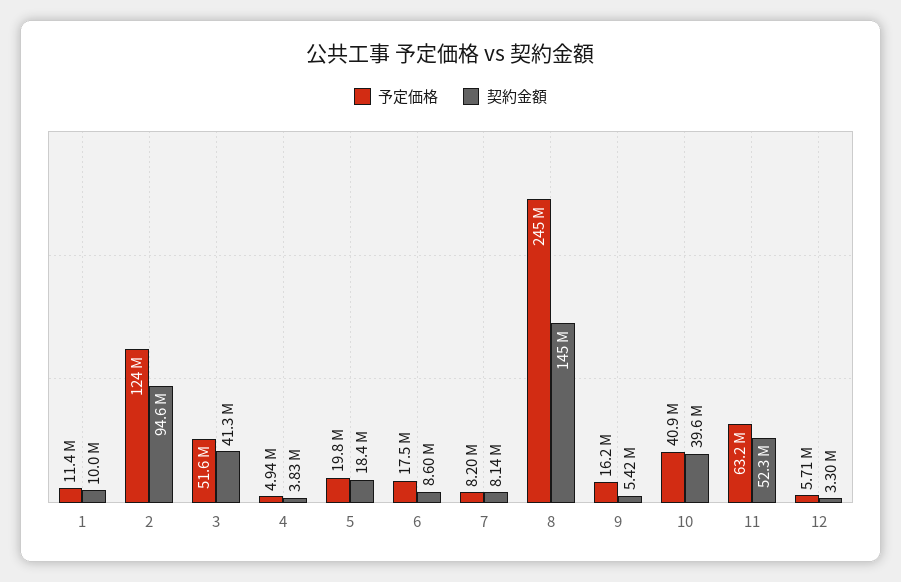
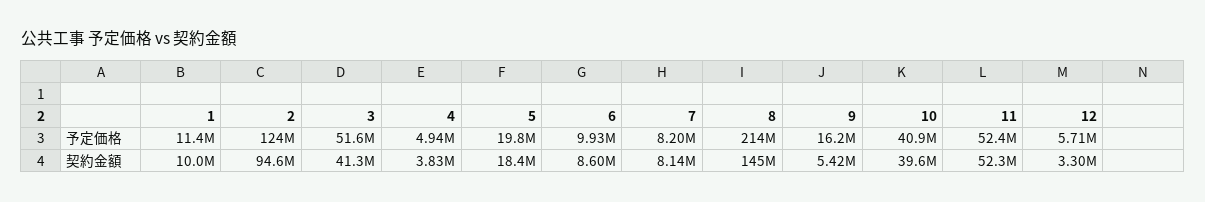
  {
    "予定価格": {
      "1": 11400000,
      "2": 124000000,
      "3": 51600000,
      "4": 4940000,
      "5": 19800000,
-     "6": 17500000,
+     "6": 9930000,
      "7": 8200000,
-     "8": 245000000,
+     "8": 214000000,
      "9": 16200000,
      "10": 40900000,
-     "11": 63200000,
+     "11": 52400000,
      "12": 5710000
    },
    "契約金額": {
      "1": 10000000,
      "2": 94600000,
      "3": 41300000,
      "4": 3830000,
      "5": 18400000,
      "6": 8600000,
      "7": 8140000,
      "8": 145000000,
      "9": 5420000,
      "10": 39600000,
      "11": 52300000,
      "12": 3300000
    }
  }

